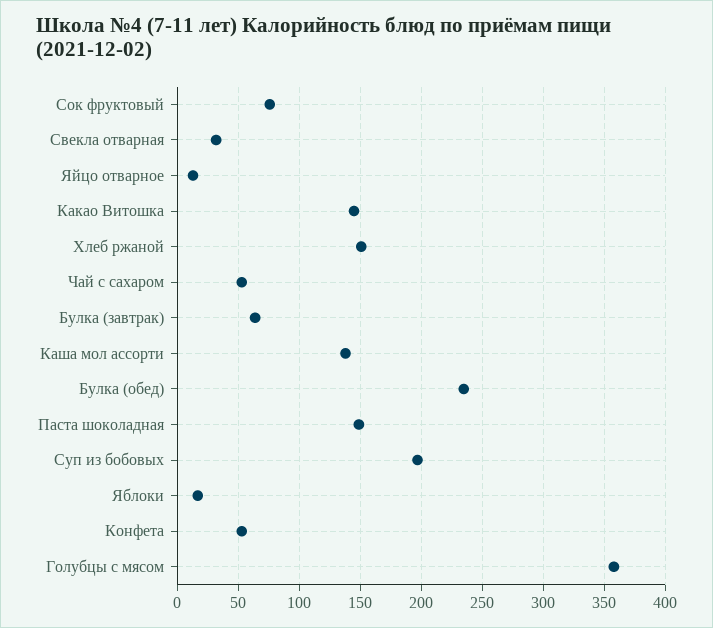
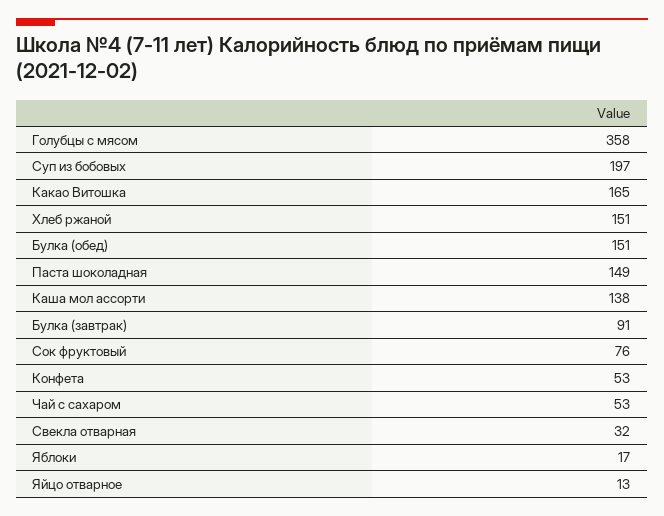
  {
    "Сок фруктовый": 76,
    "Свекла отварная": 32,
    "Яйцо отварное": 13,
-   "Какао Витошка": 145,
+   "Какао Витошка": 165,
    "Хлеб ржаной": 151,
    "Чай с сахаром": 53,
-   "Булка (завтрак)": 65,
+   "Булка (завтрак)": 91,
    "Каша мол ассорти": 138,
-   "Булка (обед)": 235,
+   "Булка (обед)": 151,
    "Паста шоколадная": 149,
    "Суп из бобовых": 197,
    "Яблоки": 17,
    "Конфета": 53,
    "Голубцы с мясом": 358
  }

